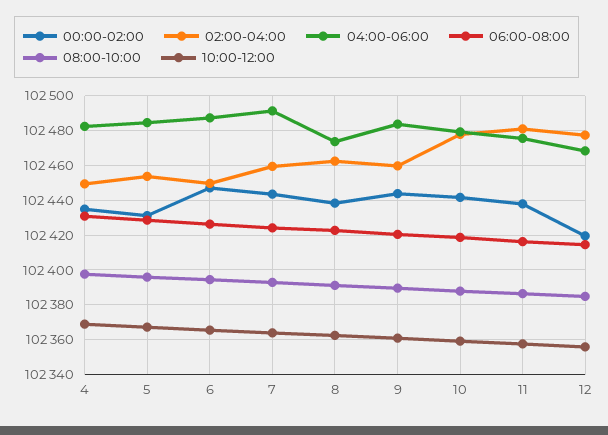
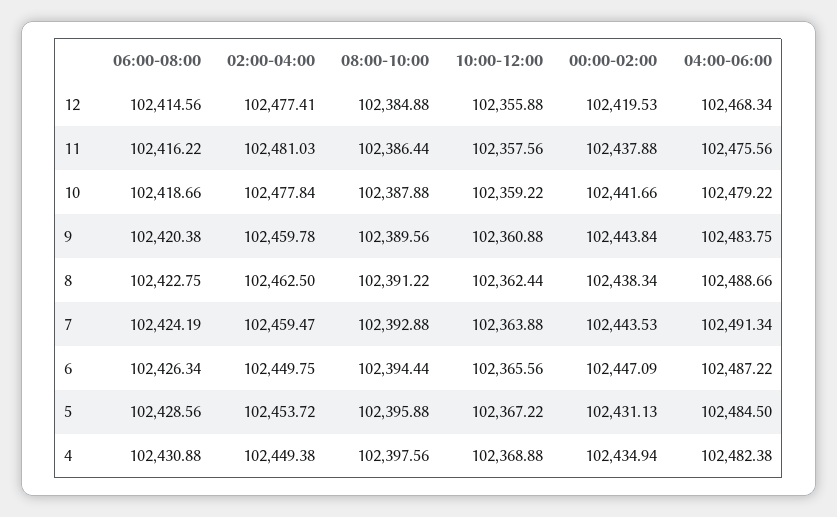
  {
    "00:00-02:00": {
      "4": 102434.94,
      "5": 102431.13,
      "6": 102447.09,
      "7": 102443.53,
      "8": 102438.34,
      "9": 102443.84,
      "10": 102441.66,
      "11": 102437.88,
      "12": 102419.53
    },
    "02:00-04:00": {
      "4": 102449.38,
      "5": 102453.72,
      "6": 102449.75,
      "7": 102459.47,
      "8": 102462.5,
      "9": 102459.78,
      "10": 102477.84,
      "11": 102481.03,
      "12": 102477.41
    },
    "04:00-06:00": {
      "4": 102482.38,
      "5": 102484.5,
      "6": 102487.22,
      "7": 102491.34,
-     "8": 102475,
+     "8": 102488.66,
      "9": 102483.75,
      "10": 102479.22,
      "11": 102475.56,
      "12": 102468.34
    },
    "06:00-08:00": {
      "4": 102430.88,
      "5": 102428.56,
      "6": 102426.34,
      "7": 102424.19,
      "8": 102422.75,
      "9": 102420.38,
      "10": 102418.66,
      "11": 102416.22,
      "12": 102414.56
    },
    "08:00-10:00": {
      "4": 102397.56,
      "5": 102395.88,
      "6": 102394.44,
      "7": 102392.88,
      "8": 102391.22,
      "9": 102389.56,
      "10": 102387.88,
      "11": 102386.44,
      "12": 102384.88
    },
    "10:00-12:00": {
      "4": 102368.88,
      "5": 102367.22,
      "6": 102365.56,
      "7": 102363.88,
      "8": 102362.44,
      "9": 102360.88,
      "10": 102359.22,
      "11": 102357.56,
      "12": 102355.88
    }
  }

